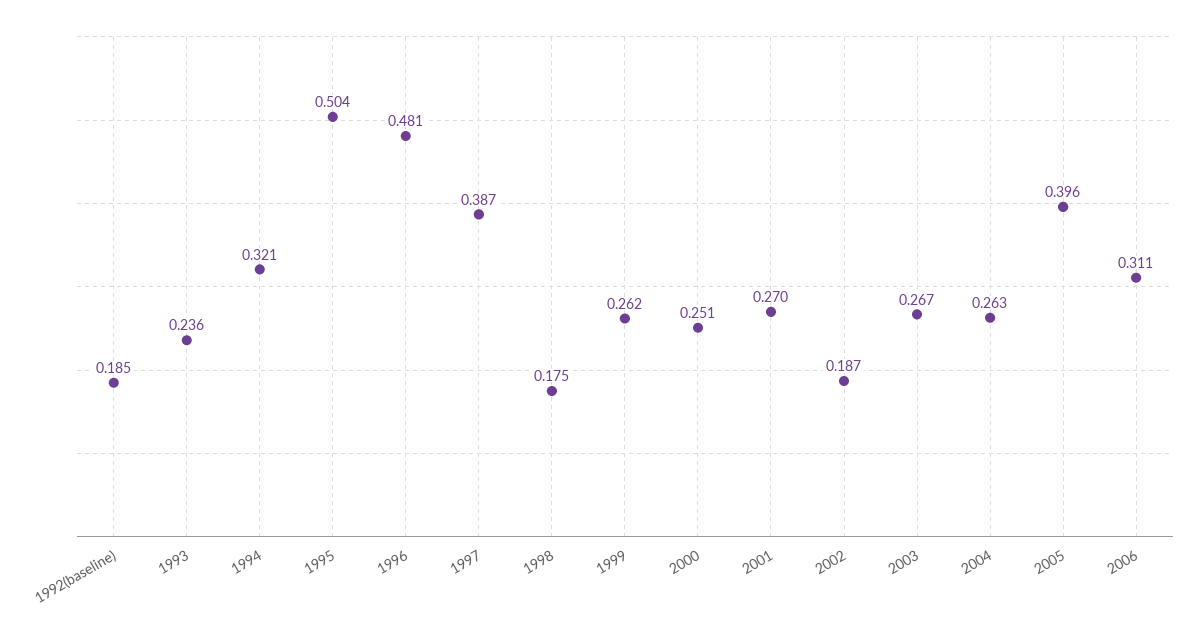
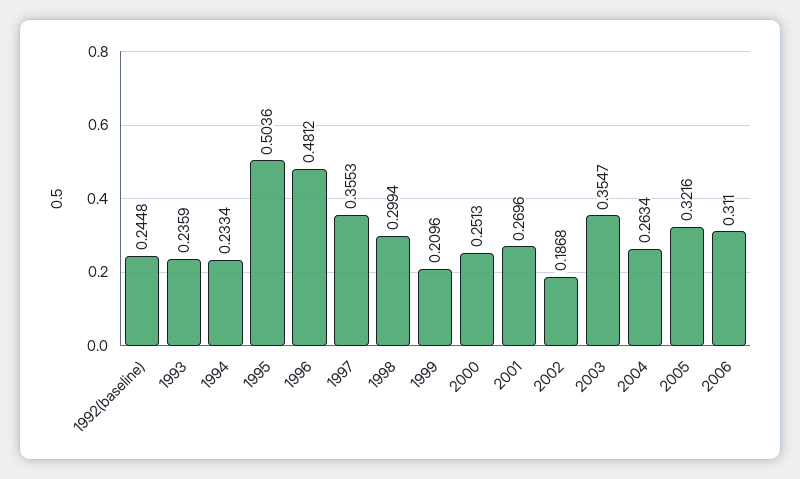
  {
-   "1992(baseline)": 0.185,
+   "1992(baseline)": 0.2448,
    "1993": 0.2359,
-   "1994": 0.321,
+   "1994": 0.2334,
    "1995": 0.5036,
    "1996": 0.4812,
-   "1997": 0.387,
+   "1997": 0.3553,
-   "1998": 0.175,
+   "1998": 0.2994,
-   "1999": 0.262,
+   "1999": 0.2096,
    "2000": 0.2513,
    "2001": 0.2696,
    "2002": 0.1868,
-   "2003": 0.267,
+   "2003": 0.3547,
    "2004": 0.2634,
-   "2005": 0.396,
+   "2005": 0.3216,
    "2006": 0.311
  }

